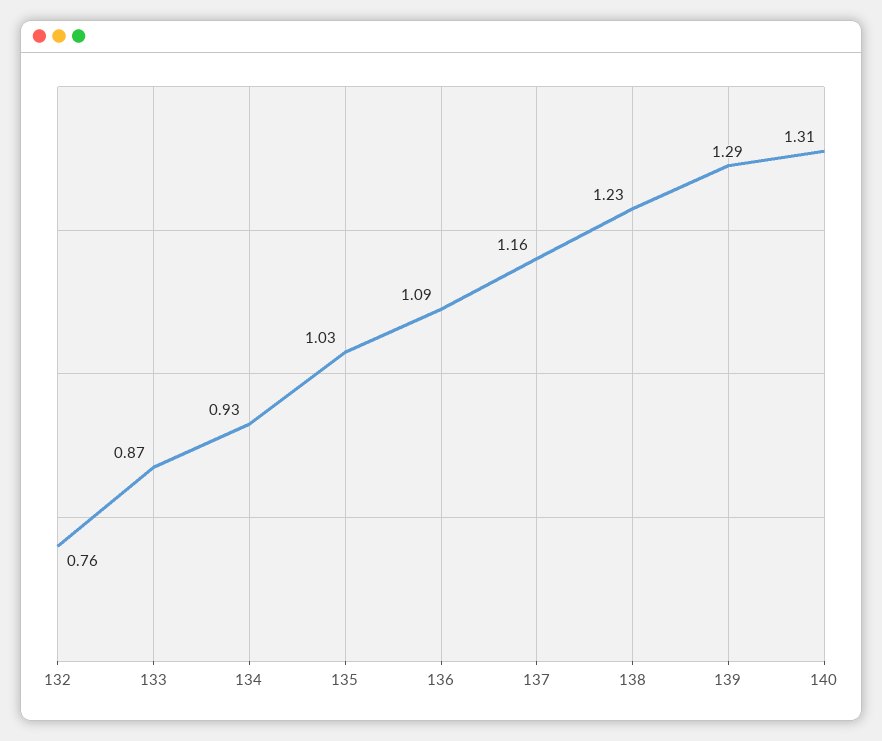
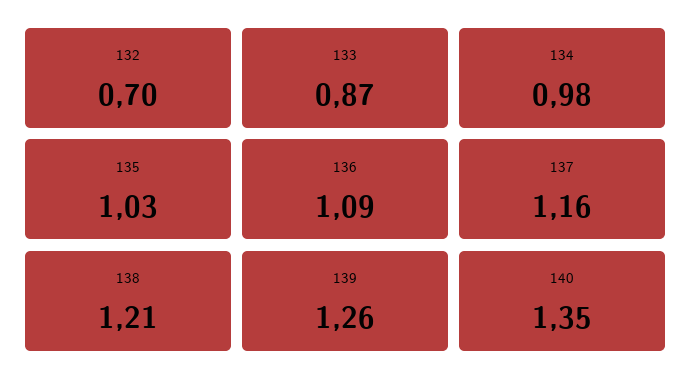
  {
-   "132": 0.76,
+   "132": 0.7,
    "133": 0.87,
-   "134": 0.93,
+   "134": 0.98,
    "135": 1.03,
    "136": 1.09,
    "137": 1.16,
-   "138": 1.23,
+   "138": 1.21,
-   "139": 1.29,
+   "139": 1.26,
-   "140": 1.31
+   "140": 1.35
  }

